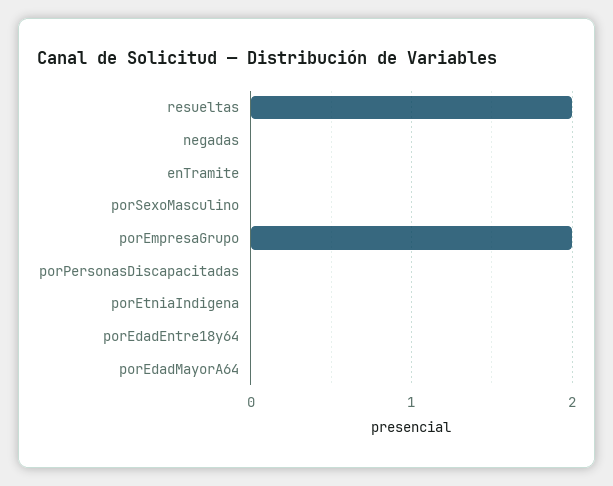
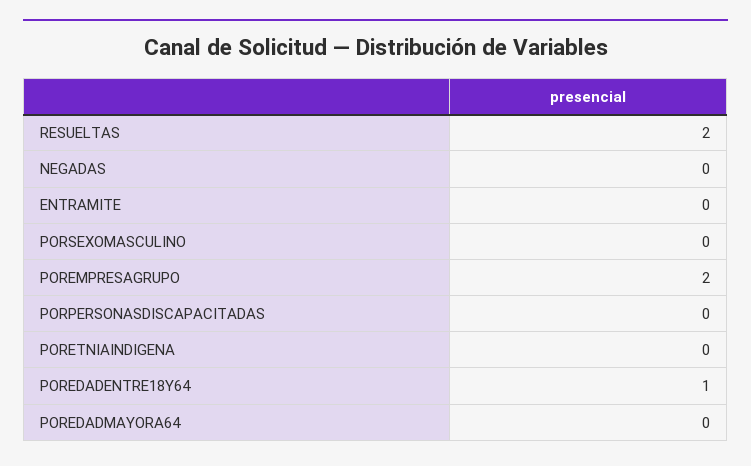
  {
    "resueltas": 2,
    "negadas": 0,
    "enTramite": 0,
    "porSexoMasculino": 0,
    "porEmpresaGrupo": 2,
    "porPersonasDiscapacitadas": 0,
    "porEtniaIndigena": 0,
-   "porEdadEntre18y64": 0,
+   "porEdadEntre18y64": 1,
    "porEdadMayorA64": 0
  }

